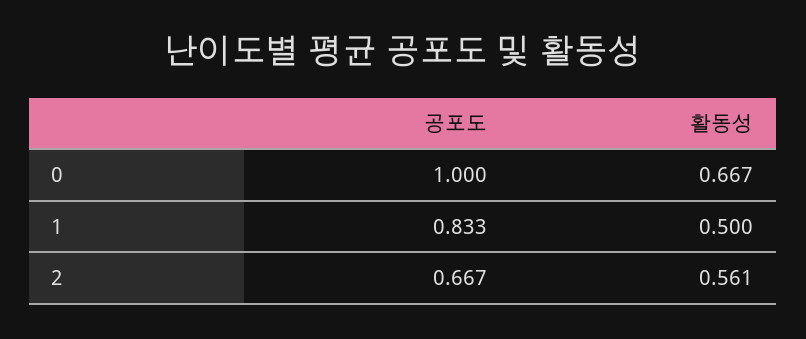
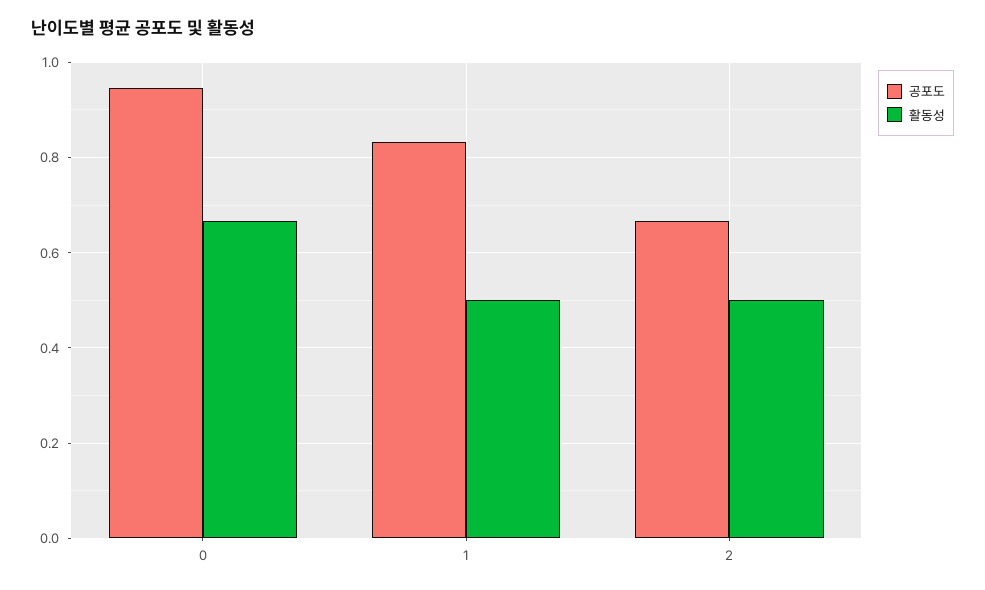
  {
    "공포도": {
-     "0": 1,
+     "0": 0.94,
      "1": 0.833,
      "2": 0.667
    },
    "활동성": {
      "0": 0.667,
      "1": 0.5,
-     "2": 0.561
+     "2": 0.5
    }
  }

